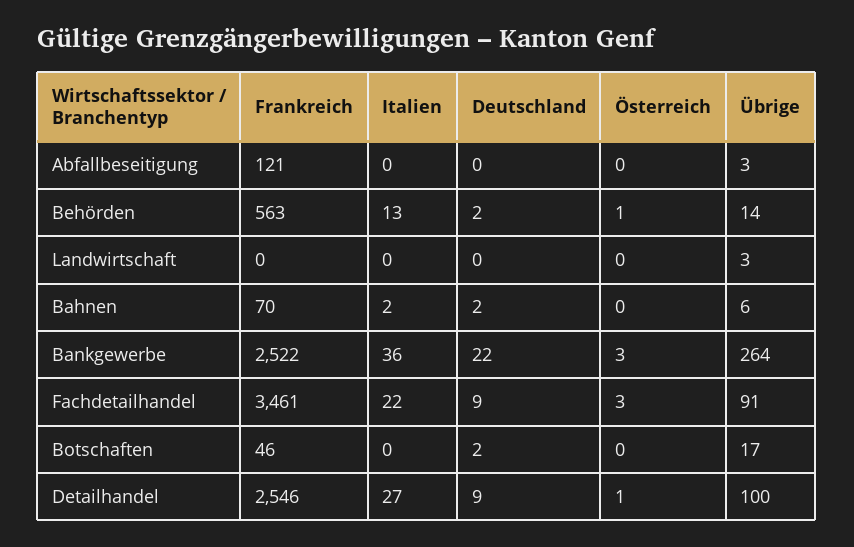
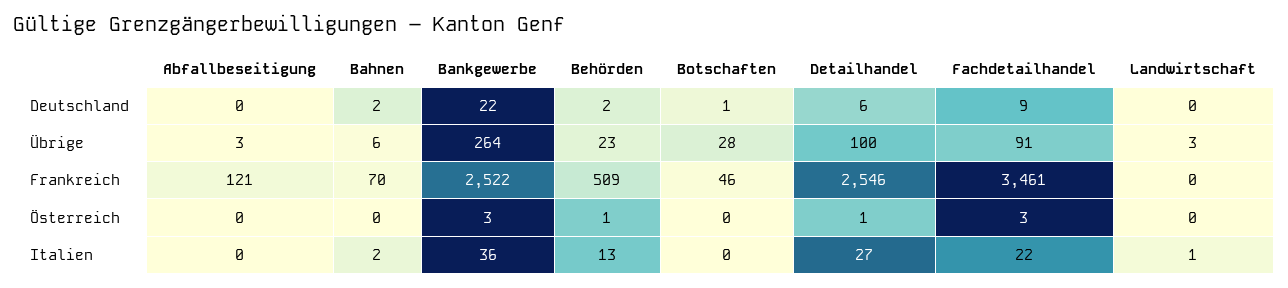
  {
    "Frankreich": {
      "Abfallbeseitigung": 121,
-     "Behörden": 563,
+     "Behörden": 509,
      "Landwirtschaft": 0,
      "Bahnen": 70,
      "Bankgewerbe": 2522,
      "Fachdetailhandel": 3461,
      "Botschaften": 46,
      "Detailhandel": 2546
    },
    "Italien": {
      "Abfallbeseitigung": 0,
      "Behörden": 13,
-     "Landwirtschaft": 0,
+     "Landwirtschaft": 1,
      "Bahnen": 2,
      "Bankgewerbe": 36,
      "Fachdetailhandel": 22,
      "Botschaften": 0,
      "Detailhandel": 27
    },
    "Deutschland": {
      "Abfallbeseitigung": 0,
      "Behörden": 2,
      "Landwirtschaft": 0,
      "Bahnen": 2,
      "Bankgewerbe": 22,
      "Fachdetailhandel": 9,
-     "Botschaften": 2,
+     "Botschaften": 1,
-     "Detailhandel": 9
+     "Detailhandel": 6
    },
    "Österreich": {
      "Abfallbeseitigung": 0,
      "Behörden": 1,
      "Landwirtschaft": 0,
      "Bahnen": 0,
      "Bankgewerbe": 3,
      "Fachdetailhandel": 3,
      "Botschaften": 0,
      "Detailhandel": 1
    },
    "Übrige": {
      "Abfallbeseitigung": 3,
-     "Behörden": 14,
+     "Behörden": 23,
      "Landwirtschaft": 3,
      "Bahnen": 6,
      "Bankgewerbe": 264,
      "Fachdetailhandel": 91,
-     "Botschaften": 17,
+     "Botschaften": 28,
      "Detailhandel": 100
    }
  }

